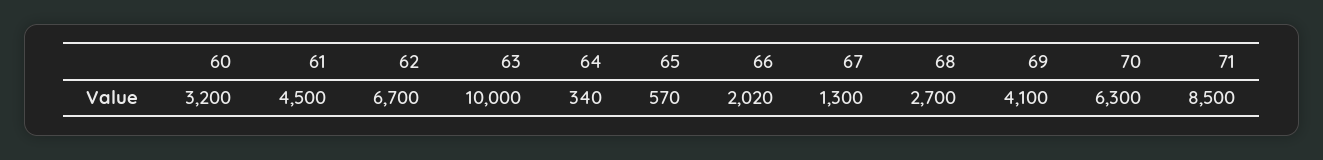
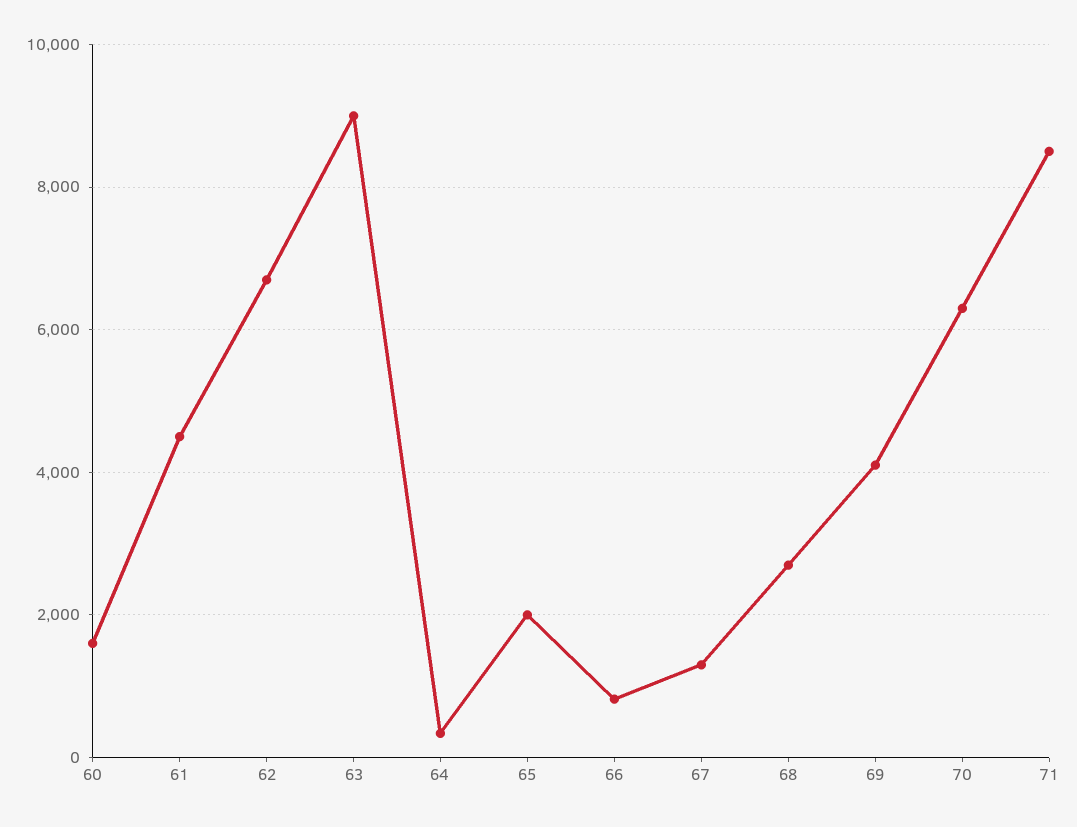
  {
-   "60": 3200,
+   "60": 1600,
    "61": 4500,
    "62": 6700,
-   "63": 10000,
+   "63": 9000,
    "64": 340,
-   "65": 570,
+   "65": 2000,
-   "66": 2020,
+   "66": 800,
    "67": 1300,
    "68": 2700,
    "69": 4100,
    "70": 6300,
    "71": 8500
  }

